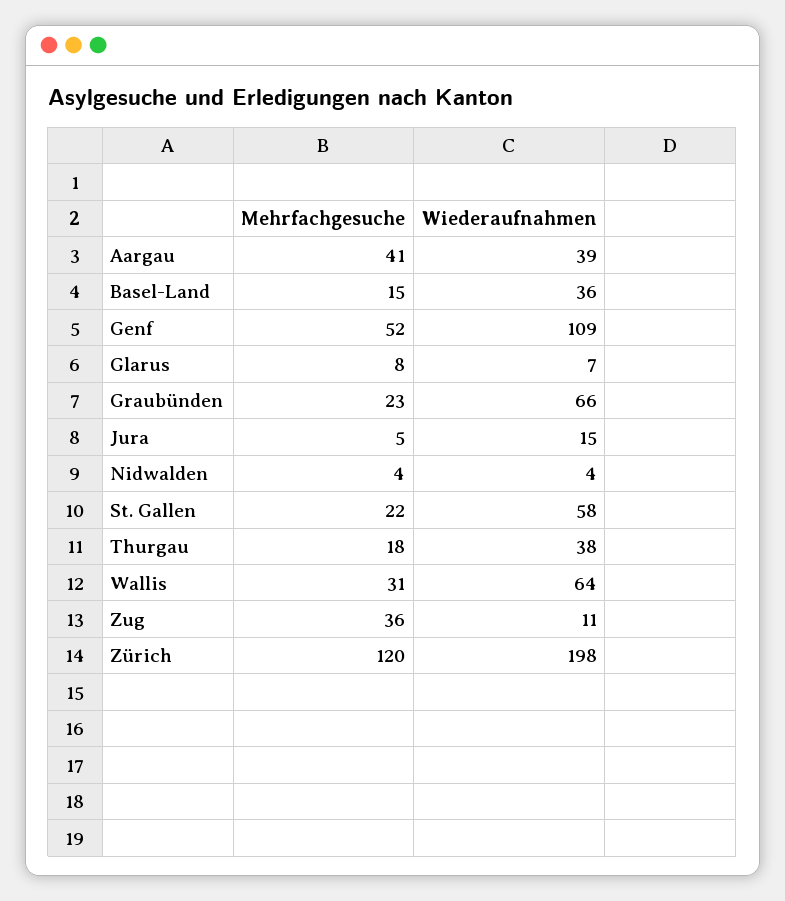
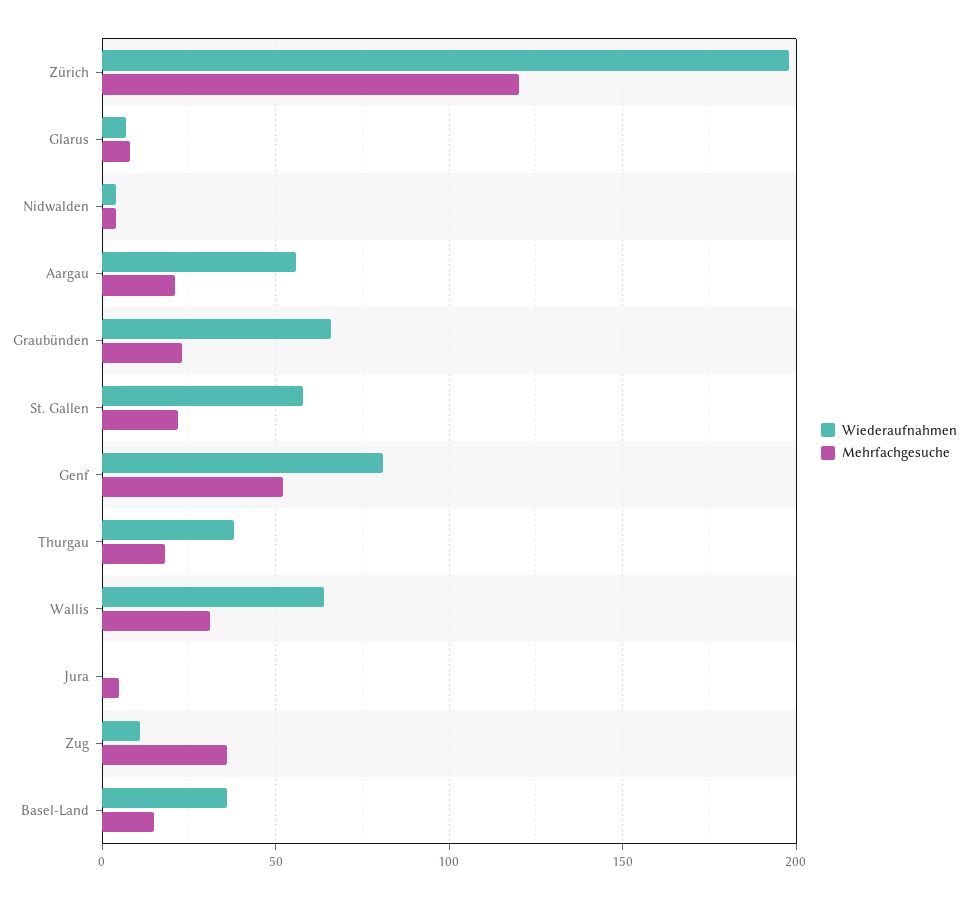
  {
    "Mehrfachgesuche": {
-     "Aargau": 41,
+     "Aargau": 20,
      "Basel-Land": 15,
      "Genf": 52,
      "Glarus": 8,
      "Graubünden": 23,
      "Jura": 5,
      "Nidwalden": 4,
      "St. Gallen": 22,
      "Thurgau": 18,
      "Wallis": 31,
      "Zug": 36,
      "Zürich": 120
    },
    "Wiederaufnahmen": {
-     "Aargau": 39,
+     "Aargau": 55,
      "Basel-Land": 36,
-     "Genf": 109,
+     "Genf": 80,
      "Glarus": 7,
      "Graubünden": 66,
-     "Jura": 15,
+     "Jura": 0,
      "Nidwalden": 4,
      "St. Gallen": 58,
      "Thurgau": 38,
      "Wallis": 64,
      "Zug": 11,
      "Zürich": 198
    }
  }

